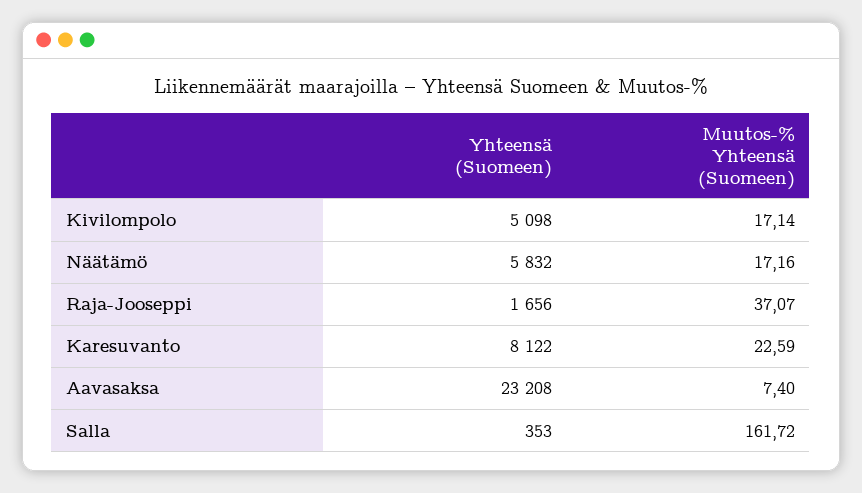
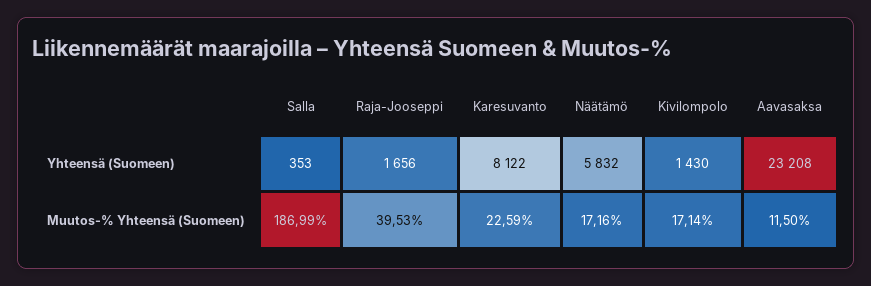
  {
    "Yhteensä (Suomeen)": {
-     "Kivilompolo": 5098,
+     "Kivilompolo": 1430,
      "Näätämö": 5832,
      "Raja-Jooseppi": 1656,
      "Karesuvanto": 8122,
      "Aavasaksa": 23208,
      "Salla": 353
    },
    "Muutos-% Yhteensä (Suomeen)": {
      "Kivilompolo": 17.14,
      "Näätämö": 17.16,
-     "Raja-Jooseppi": 37.07,
+     "Raja-Jooseppi": 39.53,
      "Karesuvanto": 22.59,
-     "Aavasaksa": 7.4,
+     "Aavasaksa": 11.5,
-     "Salla": 161.72
+     "Salla": 186.99
    }
  }

